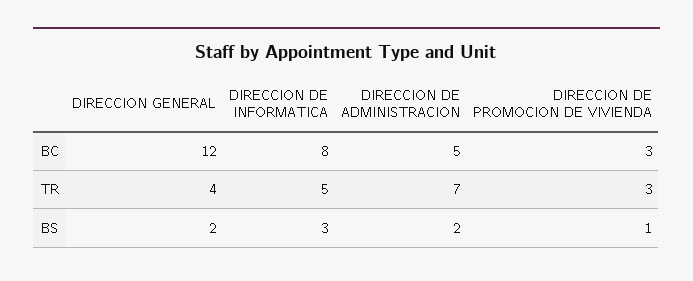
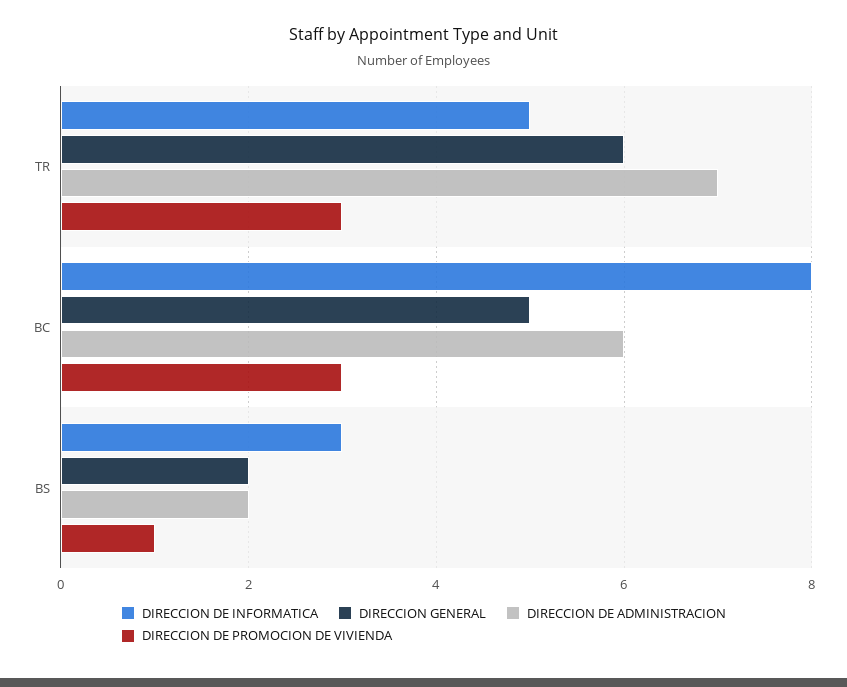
  {
    "DIRECCION GENERAL": {
-     "BC": 12,
+     "BC": 5,
-     "TR": 4,
+     "TR": 6,
      "BS": 2
    },
    "DIRECCION DE INFORMATICA": {
      "BC": 8,
      "TR": 5,
      "BS": 3
    },
    "DIRECCION DE ADMINISTRACION": {
-     "BC": 5,
+     "BC": 6,
      "TR": 7,
      "BS": 2
    },
    "DIRECCION DE PROMOCION DE VIVIENDA": {
      "BC": 3,
      "TR": 3,
      "BS": 1
    }
  }

